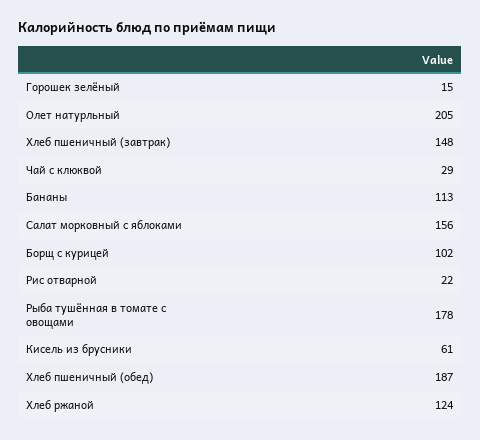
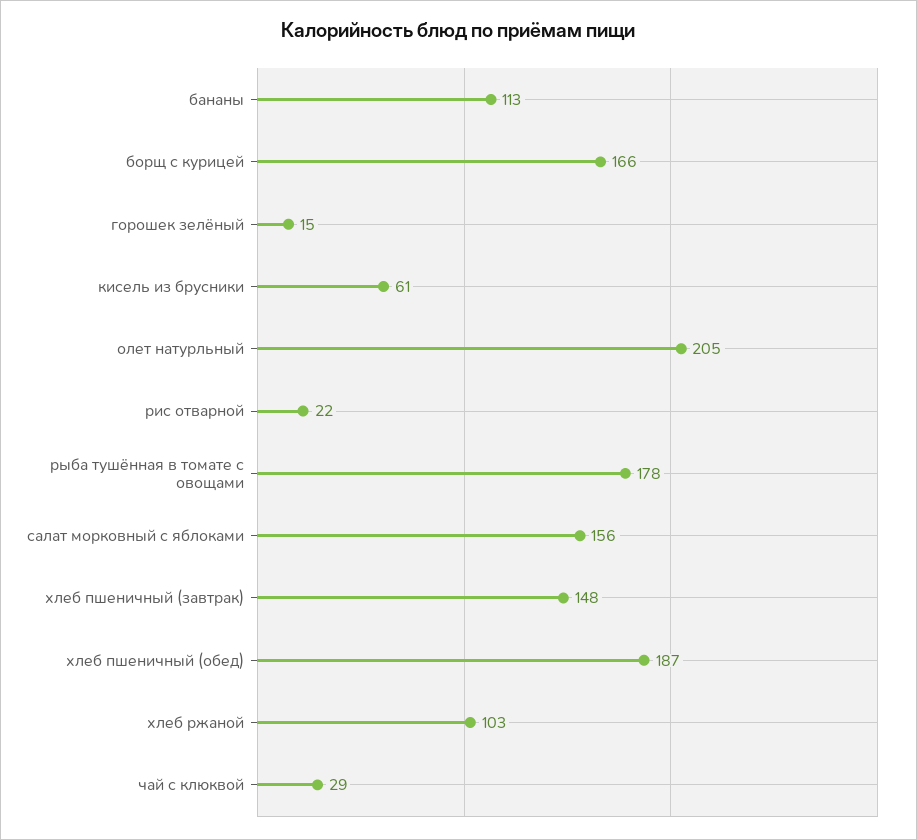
  {
    "Горошек зелёный": 15,
    "Олет натурльный": 205,
    "Хлеб пшеничный (завтрак)": 148,
    "Чай с клюквой": 29,
    "Бананы": 113,
    "Салат морковный с яблоками": 156,
-   "Борщ с курицей": 102,
+   "Борщ с курицей": 166,
    "Рис отварной": 22,
    "Рыба тушённая в томате с овощами": 178,
    "Кисель из брусники": 61,
    "Хлеб пшеничный (обед)": 187,
-   "Хлеб ржаной": 124
+   "Хлеб ржаной": 103
  }

